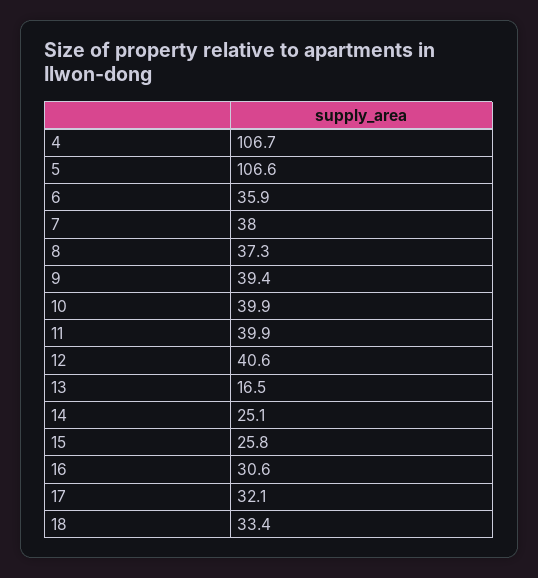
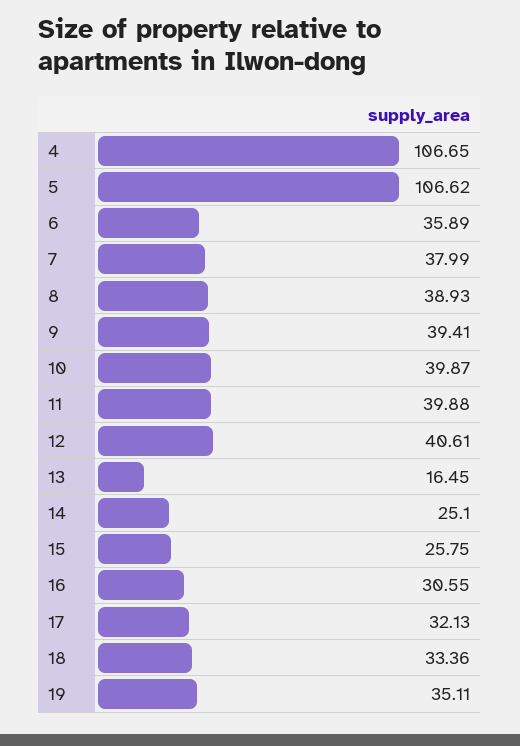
  {
    "4": 106.65,
    "5": 106.62,
    "6": 35.89,
    "7": 37.99,
-   "8": 37.3,
+   "8": 38.93,
    "9": 39.41,
    "10": 39.87,
    "11": 39.88,
    "12": 40.61,
    "13": 16.45,
    "14": 25.1,
    "15": 25.75,
    "16": 30.55,
    "17": 32.13,
-   "18": 33.36
+   "18": 33.36,
+   "19": 35.11
  }

